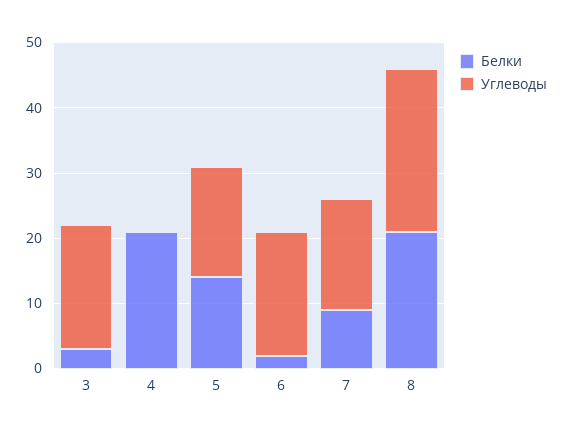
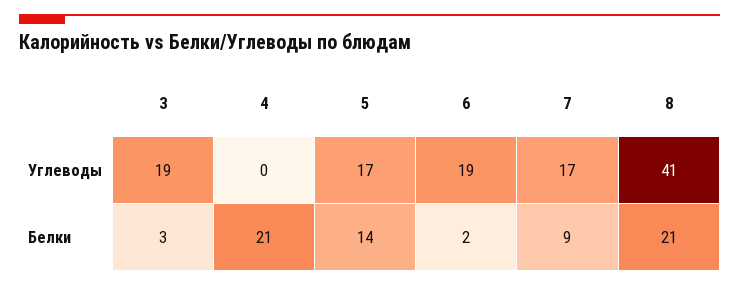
  {
    "Белки": {
      "3": 3,
      "4": 21,
      "5": 14,
      "6": 2,
      "7": 9,
      "8": 21
    },
    "Углеводы": {
      "3": 19,
      "4": 0,
      "5": 17,
      "6": 19,
      "7": 17,
-     "8": 25
+     "8": 41
    }
  }

